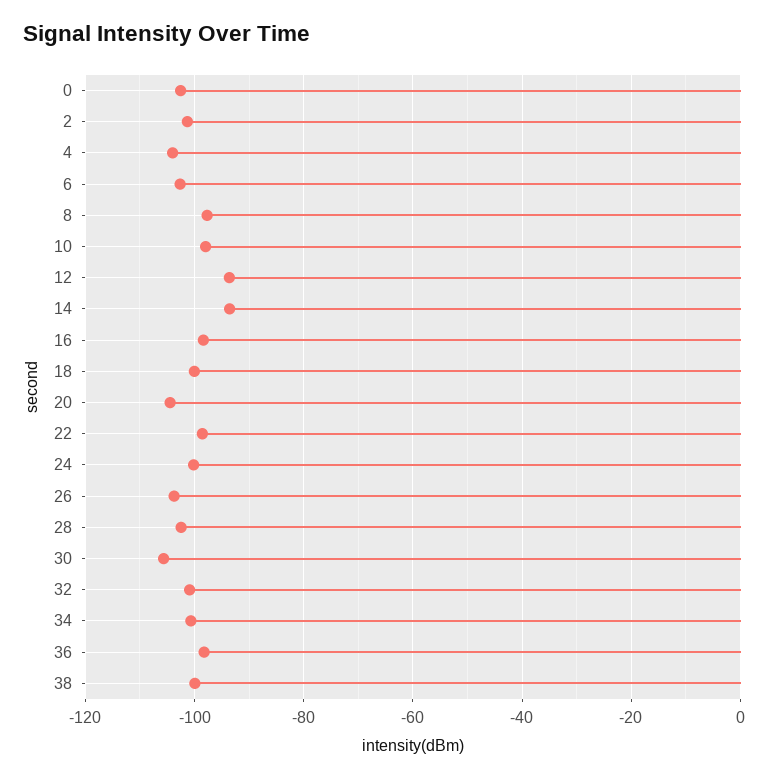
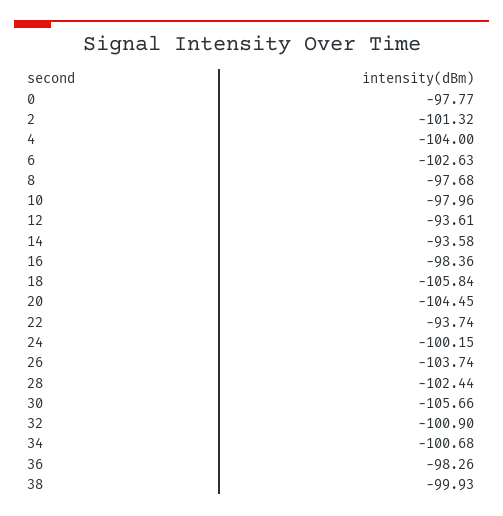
  {
-   "0": -102,
+   "0": -97.77,
    "2": -101.32,
    "4": -104,
    "6": -102.63,
    "8": -97.68,
    "10": -97.96,
    "12": -93.61,
    "14": -93.58,
    "16": -98.36,
-   "18": -100,
+   "18": -105.84,
    "20": -104.45,
-   "22": -98,
+   "22": -93.74,
    "24": -100.15,
    "26": -103.74,
    "28": -102.44,
    "30": -105.66,
    "32": -100.9,
    "34": -100.68,
    "36": -98.26,
    "38": -99.93
  }

